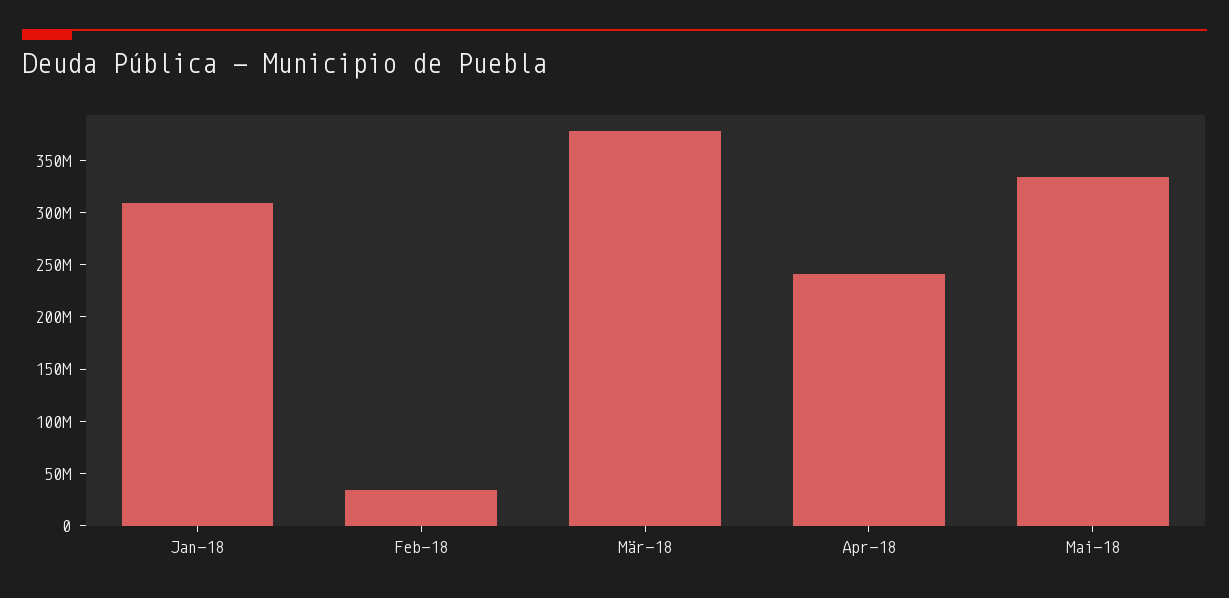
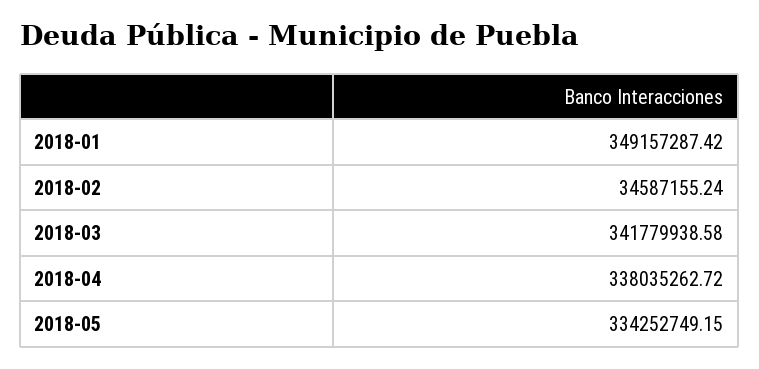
  {
-   "Jan-18": 310000000,
+   "Jan-18": 349157287.42,
    "Feb-18": 34587155.24,
-   "Mär-18": 380000000,
+   "Mär-18": 341779938.58,
-   "Apr-18": 240000000,
+   "Apr-18": 338035262.72,
    "Mai-18": 334252749.15
  }

